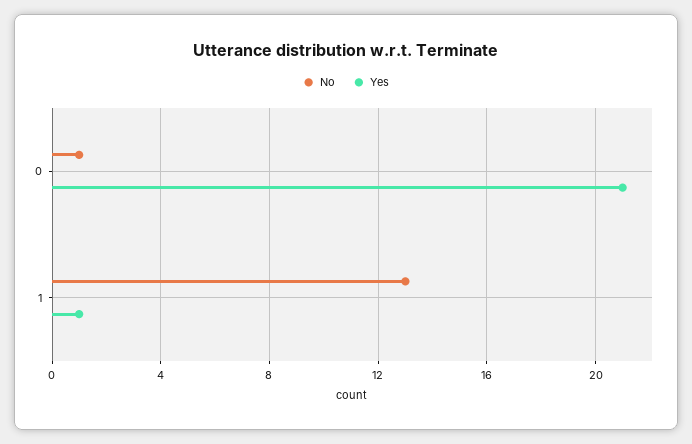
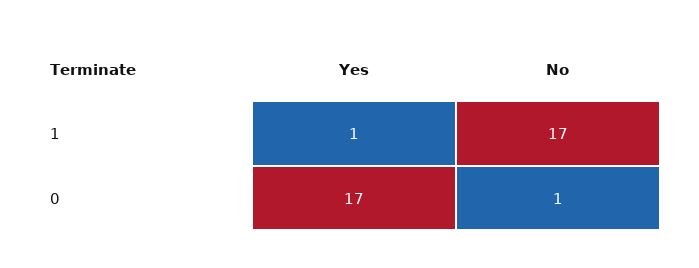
  {
    "No": {
      "0": 1,
-     "1": 13
+     "1": 17
    },
    "Yes": {
-     "0": 21,
+     "0": 17,
      "1": 1
    }
  }

